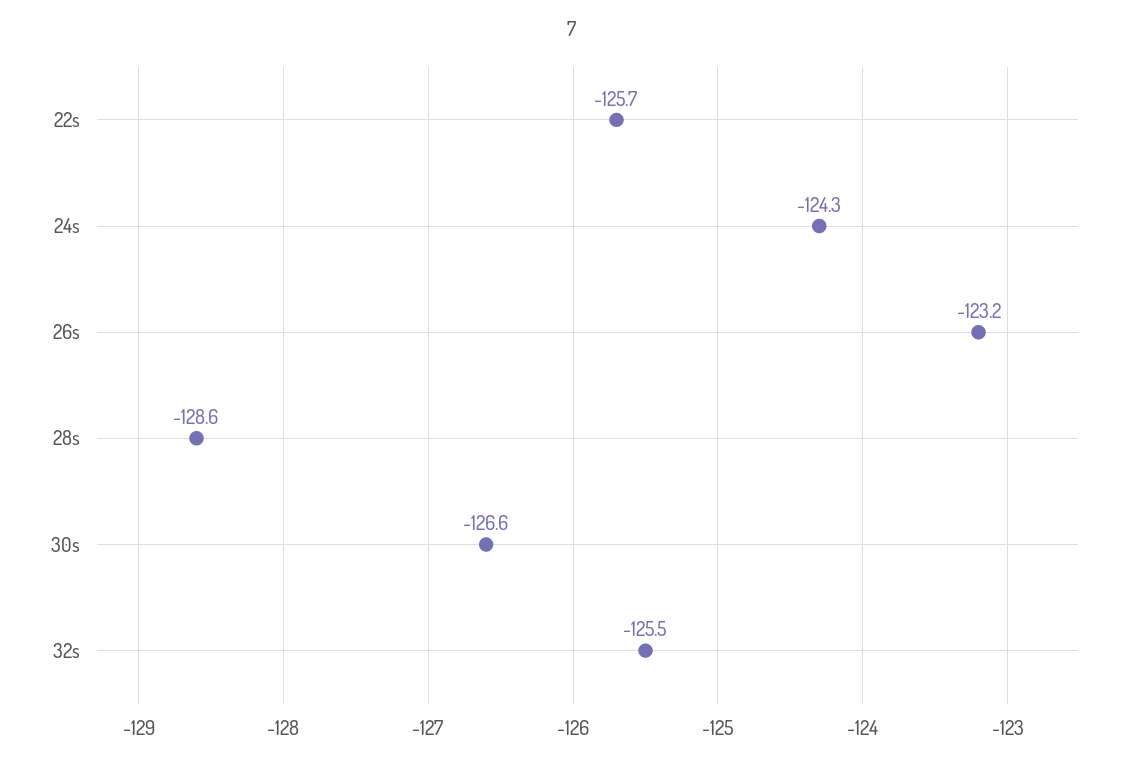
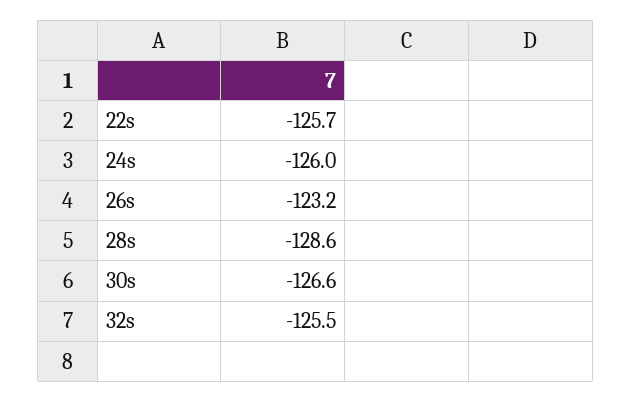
  {
    "22s": -125.7,
-   "24s": -124.3,
+   "24s": -126,
    "26s": -123.2,
    "28s": -128.6,
    "30s": -126.6,
    "32s": -125.5
  }

